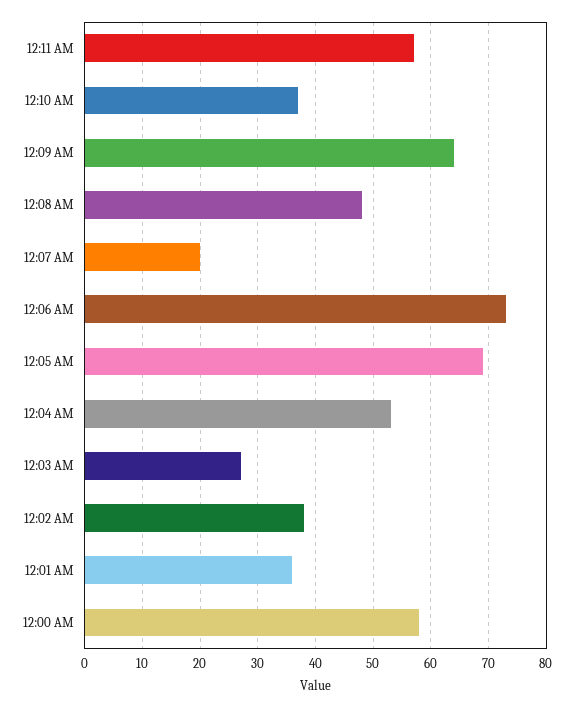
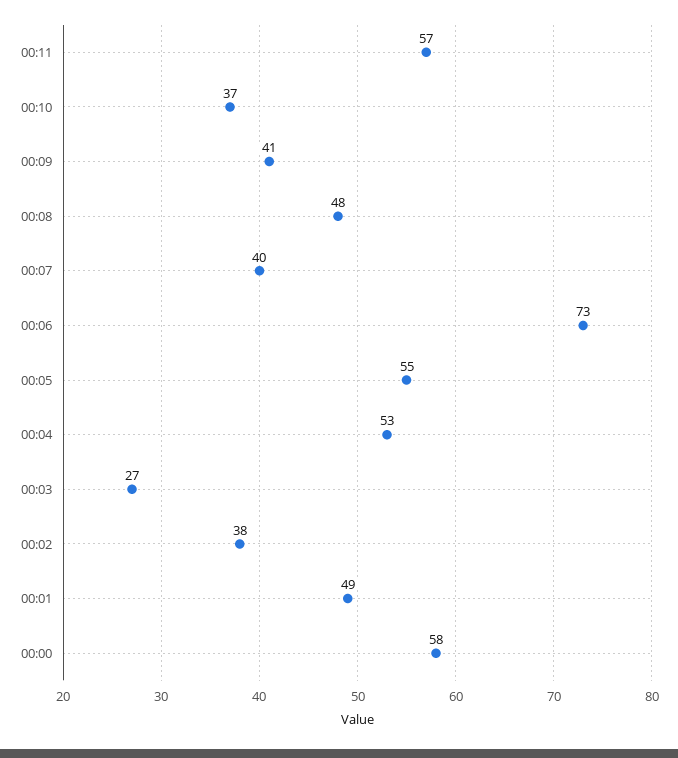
  {
    "12:11 AM": 57,
    "12:10 AM": 37,
-   "12:09 AM": 65,
+   "12:09 AM": 41,
    "12:08 AM": 48,
-   "12:07 AM": 20,
+   "12:07 AM": 40,
    "12:06 AM": 73,
-   "12:05 AM": 70,
+   "12:05 AM": 55,
    "12:04 AM": 53,
    "12:03 AM": 27,
    "12:02 AM": 38,
-   "12:01 AM": 35,
+   "12:01 AM": 49,
    "12:00 AM": 58
  }

